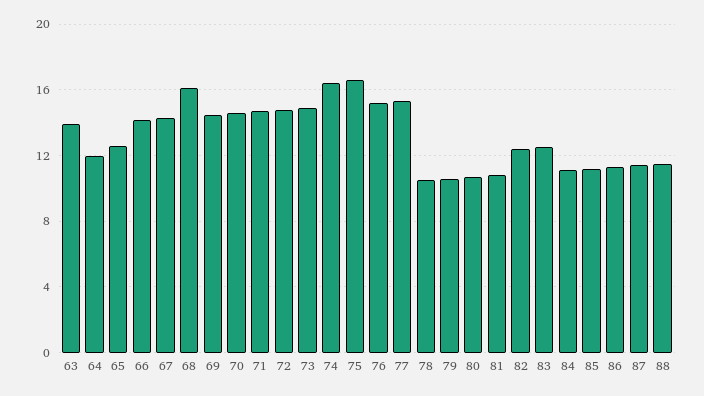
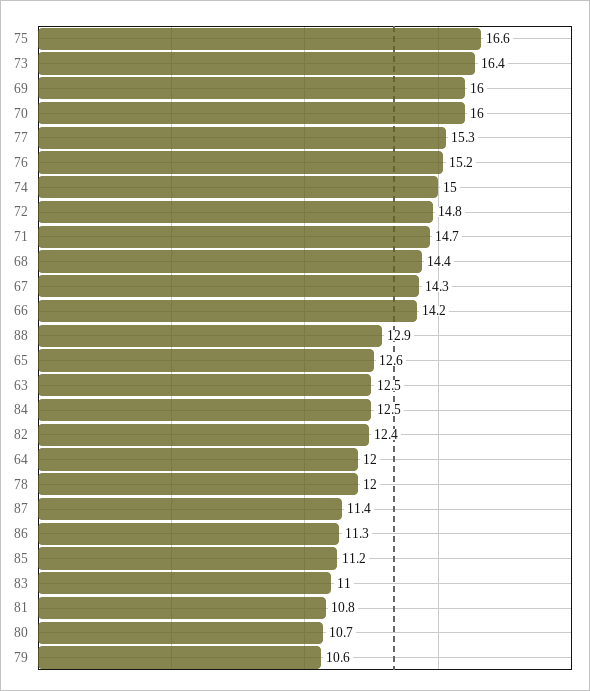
  {
-   "63": 14,
+   "63": 12.5,
    "64": 12,
    "65": 12.6,
    "66": 14.2,
    "67": 14.3,
-   "68": 16,
+   "68": 14.4,
-   "69": 14.5,
+   "69": 16,
-   "70": 14.5,
+   "70": 16,
    "71": 14.7,
    "72": 14.8,
-   "73": 15,
+   "73": 16.4,
-   "74": 16.5,
+   "74": 15,
    "75": 16.6,
    "76": 15.2,
    "77": 15.3,
-   "78": 10.5,
+   "78": 12,
    "79": 10.6,
    "80": 10.7,
    "81": 10.8,
    "82": 12.4,
-   "83": 12.5,
+   "83": 11,
-   "84": 11,
+   "84": 12.5,
    "85": 11.2,
    "86": 11.3,
    "87": 11.4,
-   "88": 11.5
+   "88": 12.9
  }

